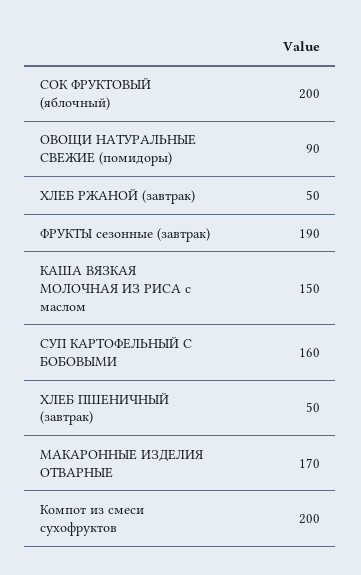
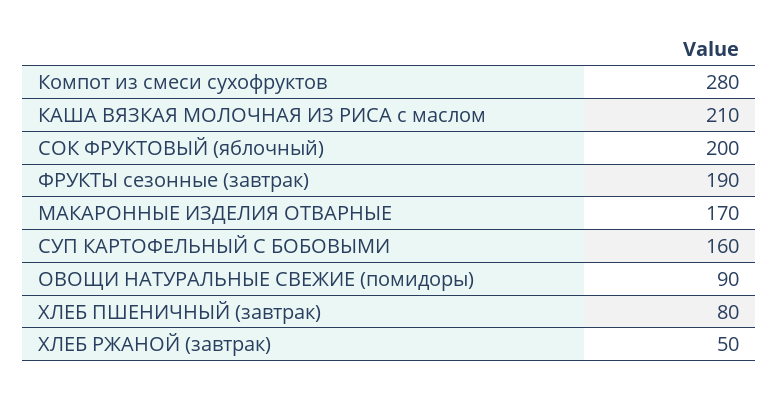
  {
    "СОК ФРУКТОВЫЙ (яблочный)": 200,
    "ОВОЩИ НАТУРАЛЬНЫЕ СВЕЖИЕ (помидоры)": 90,
    "ХЛЕБ РЖАНОЙ (завтрак)": 50,
    "ФРУКТЫ сезонные (завтрак)": 190,
-   "КАША ВЯЗКАЯ МОЛОЧНАЯ ИЗ РИСА с маслом": 150,
+   "КАША ВЯЗКАЯ МОЛОЧНАЯ ИЗ РИСА с маслом": 210,
    "СУП КАРТОФЕЛЬНЫЙ С БОБОВЫМИ": 160,
-   "ХЛЕБ ПШЕНИЧНЫЙ (завтрак)": 50,
+   "ХЛЕБ ПШЕНИЧНЫЙ (завтрак)": 80,
    "МАКАРОННЫЕ ИЗДЕЛИЯ ОТВАРНЫЕ": 170,
-   "Компот из смеси сухофруктов": 200
+   "Компот из смеси сухофруктов": 280
  }

